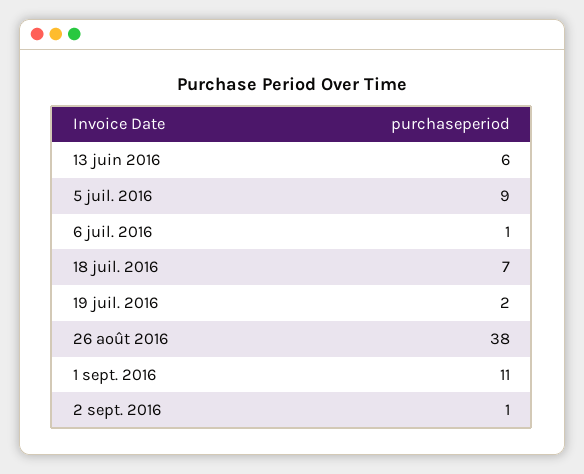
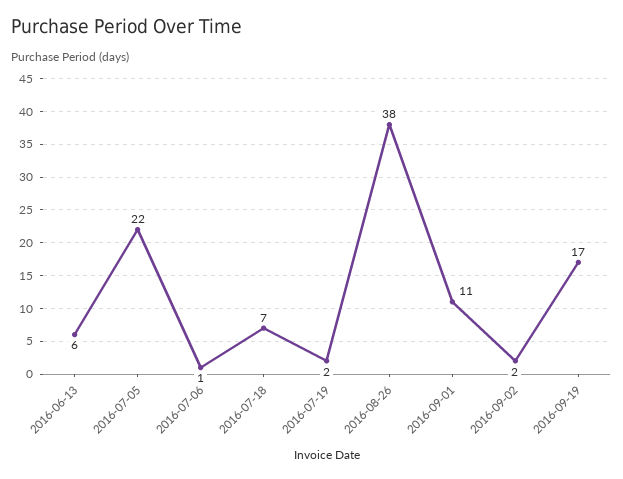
  {
    "13 juin 2016": 6,
-   "5 juil. 2016": 9,
+   "5 juil. 2016": 22,
    "6 juil. 2016": 1,
    "18 juil. 2016": 7,
    "19 juil. 2016": 2,
    "26 août 2016": 38,
    "1 sept. 2016": 11,
-   "2 sept. 2016": 1
+   "2 sept. 2016": 2,
+   "2016-09-19": 17
  }

